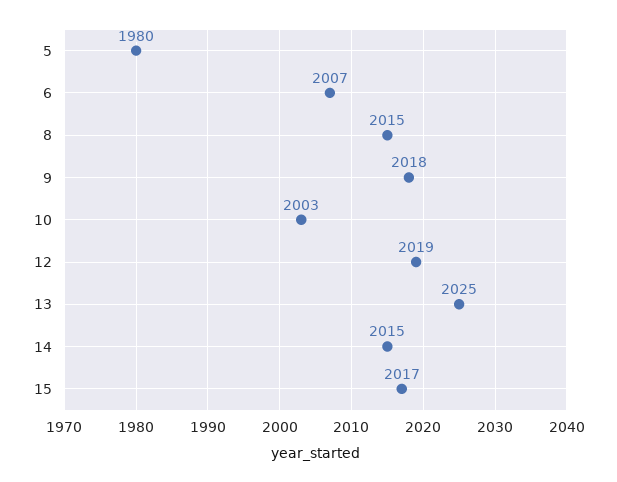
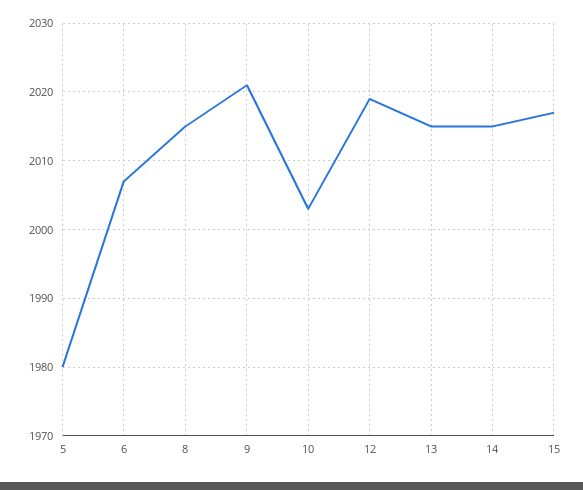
  {
    "5": 1980,
    "6": 2007,
    "8": 2015,
-   "9": 2018,
+   "9": 2021,
    "10": 2003,
    "12": 2019,
-   "13": 2025,
+   "13": 2015,
    "14": 2015,
    "15": 2017
  }

